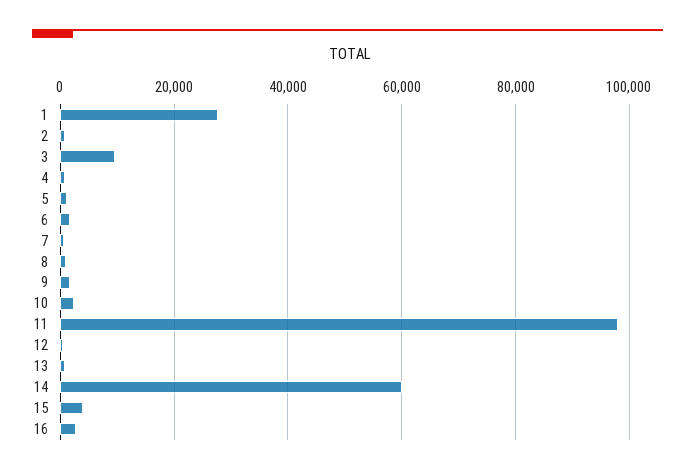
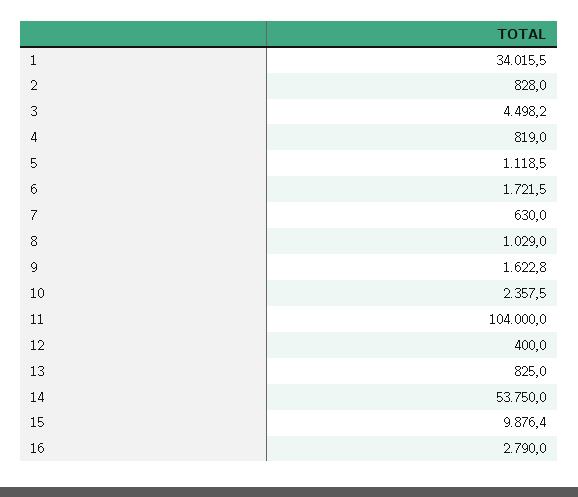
  {
-   "1": 28000,
+   "1": 34015.5,
    "2": 828,
-   "3": 10000,
+   "3": 4498.2,
    "4": 819,
    "5": 1118.5,
    "6": 1721.5,
    "7": 630,
    "8": 1029,
    "9": 1622.8,
    "10": 2357.5,
-   "11": 98000,
+   "11": 104000,
    "12": 400,
    "13": 825,
-   "14": 60000,
+   "14": 53750,
-   "15": 4000,
+   "15": 9876.4,
    "16": 2790
  }

